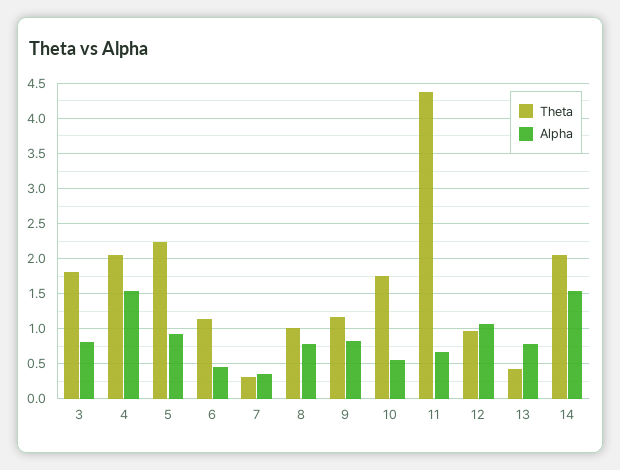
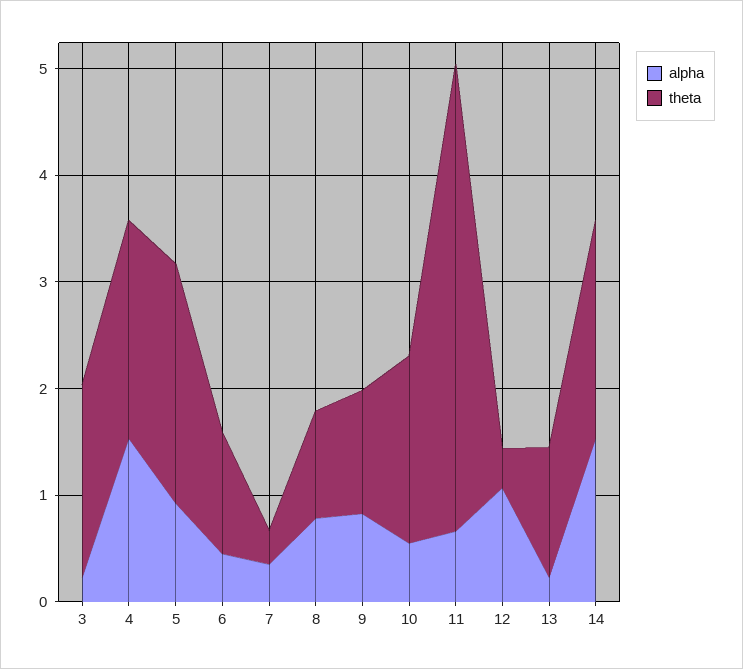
  {
    "Theta": {
      "3": 1.8,
      "4": 2,
      "5": 2.2,
      "6": 1.1,
      "7": 0.3,
      "8": 1,
      "9": 1.2,
      "10": 1.8,
      "11": 4.4,
-     "12": 1,
+     "12": 0.4,
-     "13": 0.4,
+     "13": 1.2,
      "14": 2
    },
    "Alpha": {
-     "3": 0.8,
+     "3": 0.2,
      "4": 1.5,
      "5": 0.9,
      "6": 0.4,
      "7": 0.4,
      "8": 0.8,
      "9": 0.8,
      "10": 0.6,
      "11": 0.7,
      "12": 1.1,
-     "13": 0.8,
+     "13": 0.2,
      "14": 1.5
    }
  }

